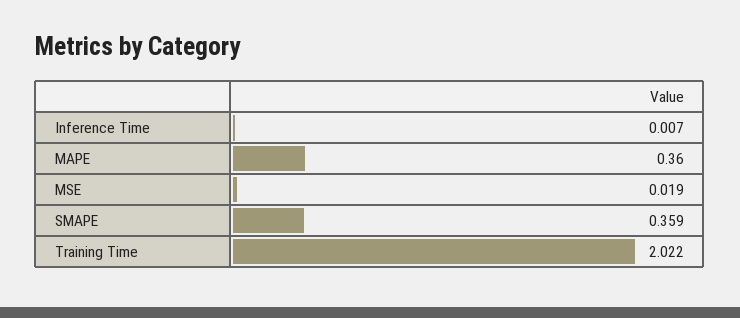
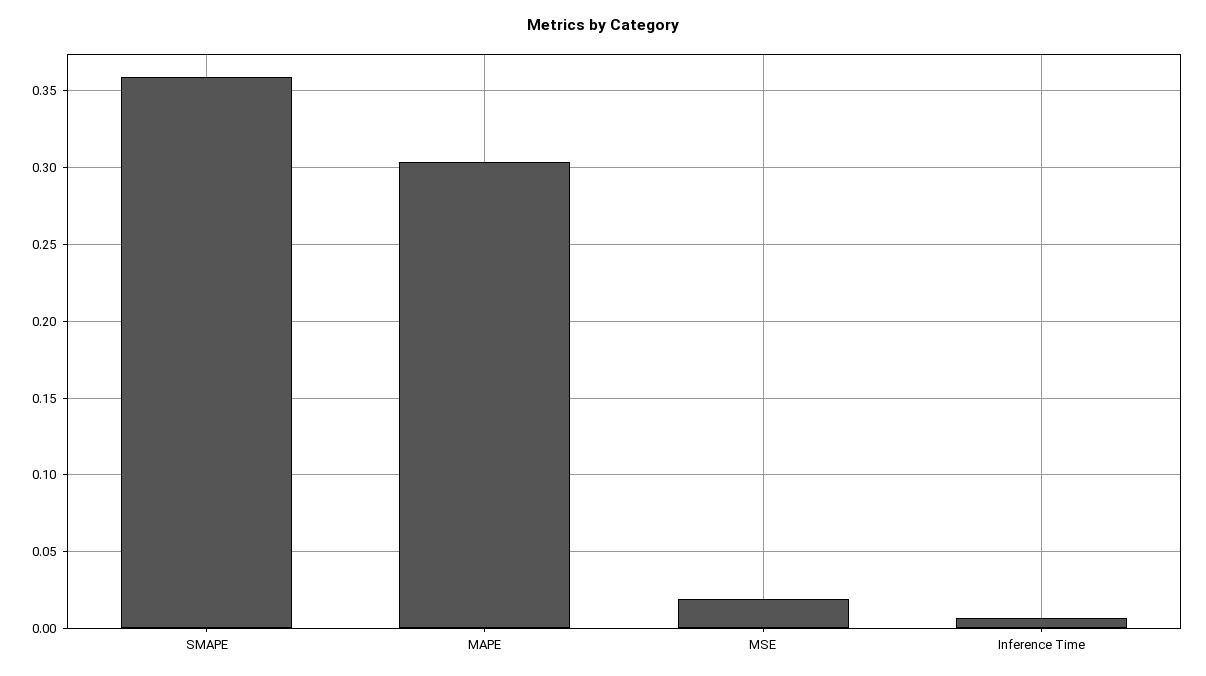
  {
    "Inference Time": 0.007,
-   "MAPE": 0.36,
+   "MAPE": 0.305,
    "MSE": 0.019,
-   "SMAPE": 0.359,
+   "SMAPE": 0.359
-   "Training Time": 2.022
  }

